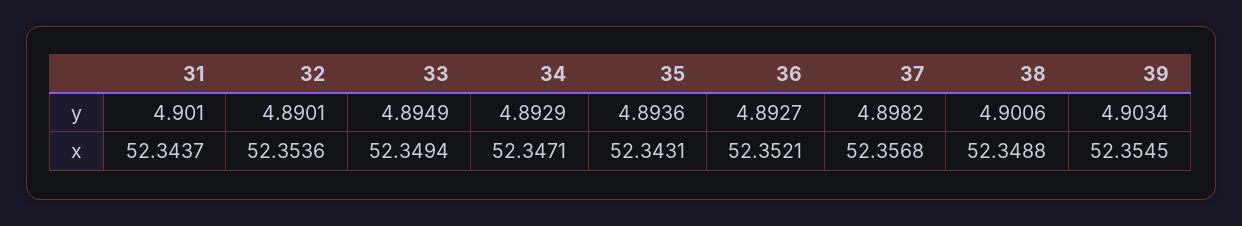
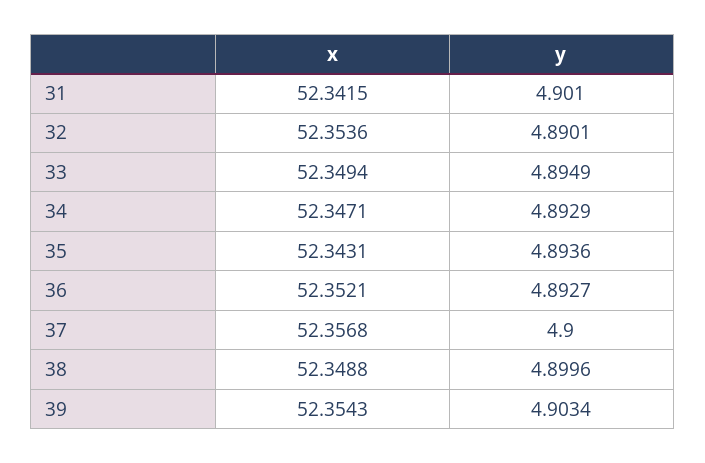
  {
    "31": {
      "y": 4.901,
-     "x": 52.3437
+     "x": 52.3415
    },
    "32": {
      "y": 4.8901,
      "x": 52.3536
    },
    "33": {
      "y": 4.8949,
      "x": 52.3494
    },
    "34": {
      "y": 4.8929,
      "x": 52.3471
    },
    "35": {
      "y": 4.8936,
      "x": 52.3431
    },
    "36": {
      "y": 4.8927,
      "x": 52.3521
    },
    "37": {
-     "y": 4.8982,
+     "y": 4.9,
      "x": 52.3568
    },
    "38": {
-     "y": 4.9006,
+     "y": 4.8996,
      "x": 52.3488
    },
    "39": {
      "y": 4.9034,
-     "x": 52.3545
+     "x": 52.3543
    }
  }

